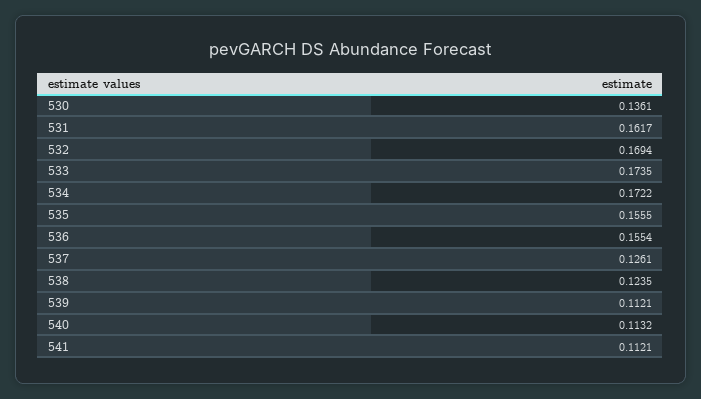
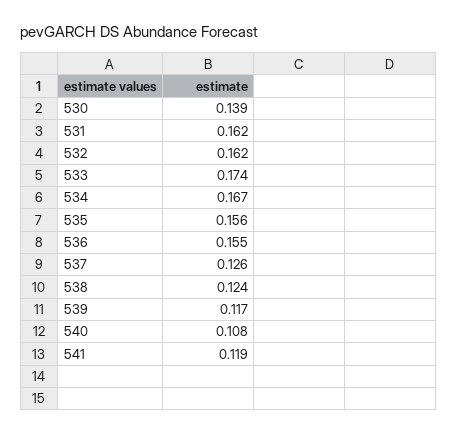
  {
-   "530": 0.1361,
+   "530": 0.139,
    "531": 0.1617,
-   "532": 0.1694,
+   "532": 0.162,
    "533": 0.1735,
-   "534": 0.1722,
+   "534": 0.167,
    "535": 0.1555,
    "536": 0.1554,
    "537": 0.1261,
    "538": 0.1235,
-   "539": 0.1121,
+   "539": 0.117,
-   "540": 0.1132,
+   "540": 0.108,
-   "541": 0.1121
+   "541": 0.119
  }

